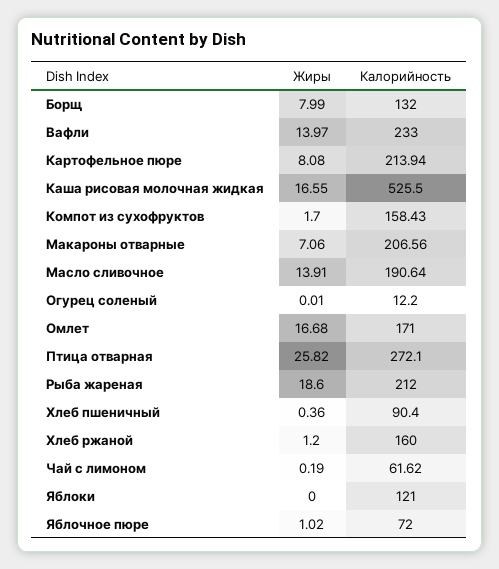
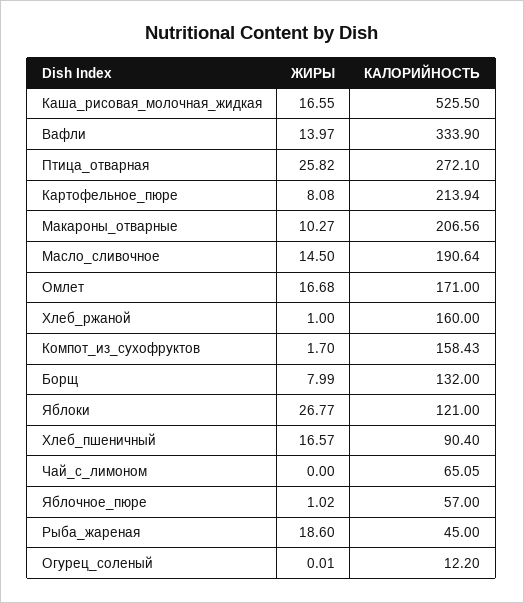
  {
    "Жиры": {
      "Борщ": 7.99,
      "Вафли": 13.97,
      "Картофельное пюре": 8.08,
      "Каша рисовая молочная жидкая": 16.55,
      "Компот из сухофруктов": 1.7,
-     "Макароны отварные": 7.06,
+     "Макароны отварные": 10.27,
-     "Масло сливочное": 13.91,
+     "Масло сливочное": 14.5,
      "Огурец соленый": 0.01,
      "Омлет": 16.68,
      "Птица отварная": 25.82,
      "Рыба жареная": 18.6,
-     "Хлеб пшеничный": 0.36,
+     "Хлеб пшеничный": 16.57,
-     "Хлеб ржаной": 1.2,
+     "Хлеб ржаной": 1,
-     "Чай с лимоном": 0.19,
+     "Чай с лимоном": 0,
-     "Яблоки": 0,
+     "Яблоки": 26.77,
      "Яблочное пюре": 1.02
    },
    "Калорийность": {
      "Борщ": 132,
-     "Вафли": 233,
+     "Вафли": 333.9,
      "Картофельное пюре": 213.94,
      "Каша рисовая молочная жидкая": 525.5,
      "Компот из сухофруктов": 158.43,
      "Макароны отварные": 206.56,
      "Масло сливочное": 190.64,
      "Огурец соленый": 12.2,
      "Омлет": 171,
      "Птица отварная": 272.1,
-     "Рыба жареная": 212,
+     "Рыба жареная": 45,
      "Хлеб пшеничный": 90.4,
      "Хлеб ржаной": 160,
-     "Чай с лимоном": 61.62,
+     "Чай с лимоном": 65.05,
      "Яблоки": 121,
-     "Яблочное пюре": 72
+     "Яблочное пюре": 57
    }
  }

